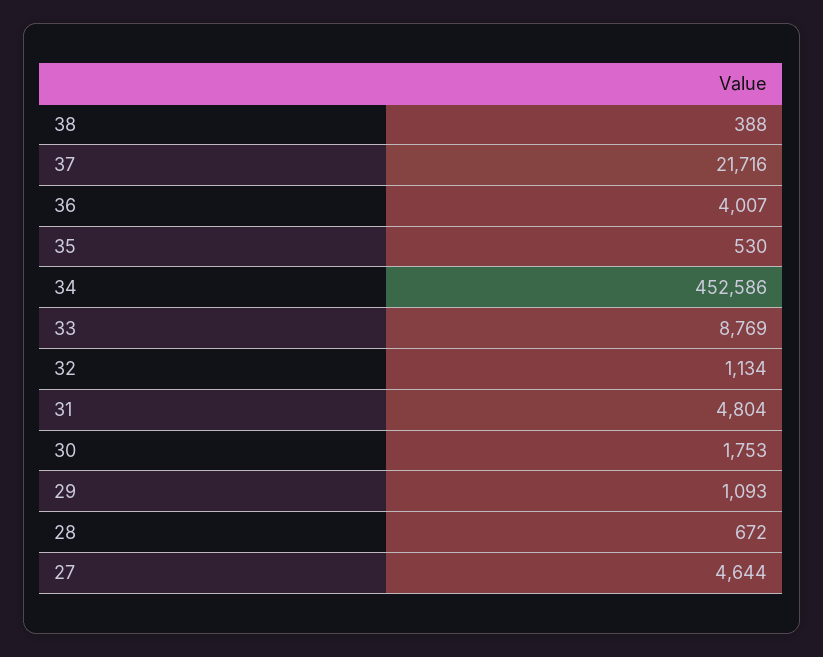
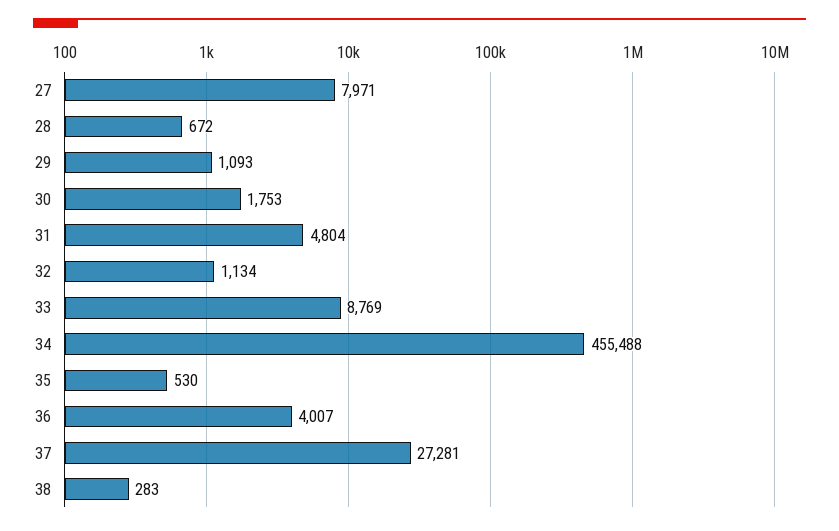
  {
-   "38": 388,
+   "38": 283,
-   "37": 21716,
+   "37": 27281,
    "36": 4007,
    "35": 530,
-   "34": 452586,
+   "34": 455488,
    "33": 8769,
    "32": 1134,
    "31": 4804,
    "30": 1753,
    "29": 1093,
    "28": 672,
-   "27": 4644
+   "27": 7971
  }

